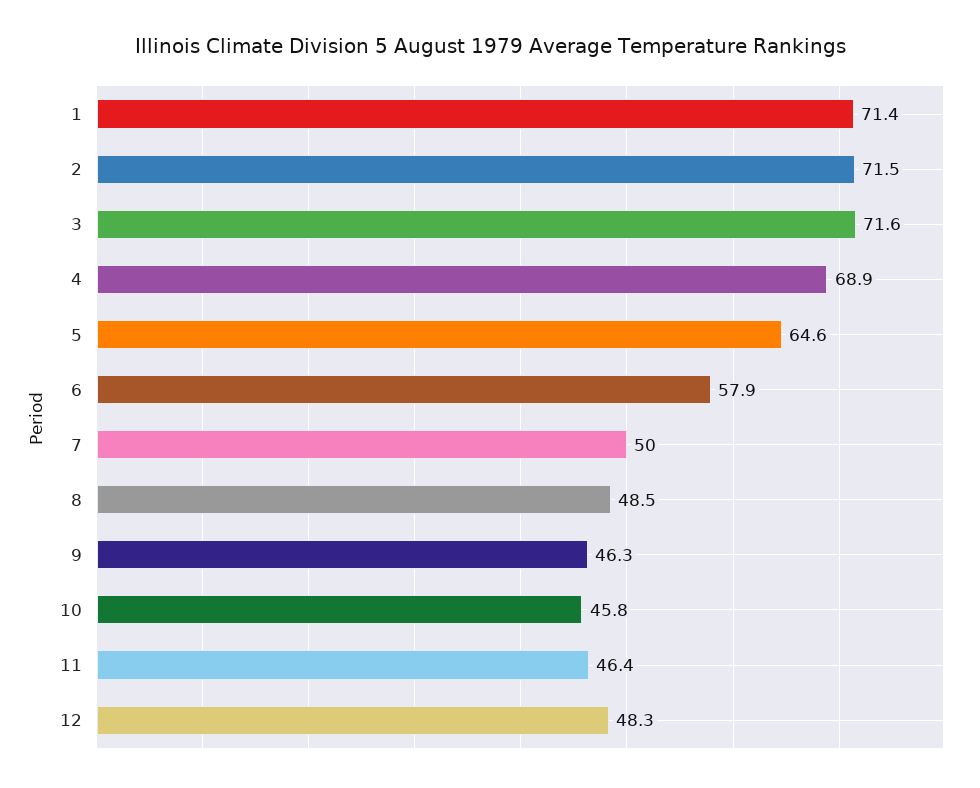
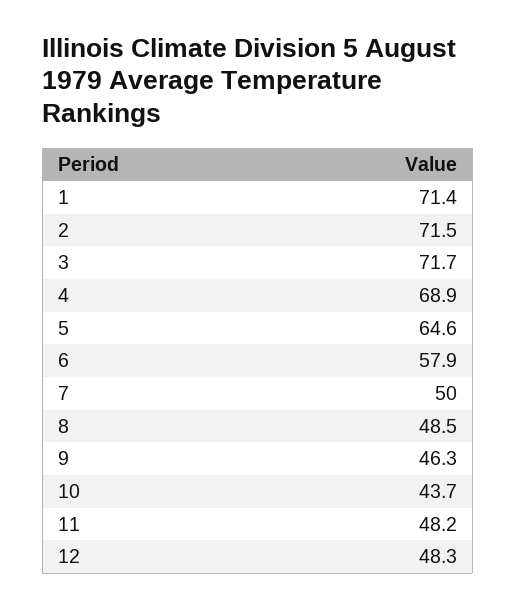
  {
    "1": 71.4,
    "2": 71.5,
-   "3": 71.6,
+   "3": 71.7,
    "4": 68.9,
    "5": 64.6,
    "6": 57.9,
    "7": 50,
    "8": 48.5,
    "9": 46.3,
-   "10": 45.8,
+   "10": 43.7,
-   "11": 46.4,
+   "11": 48.2,
    "12": 48.3
  }

